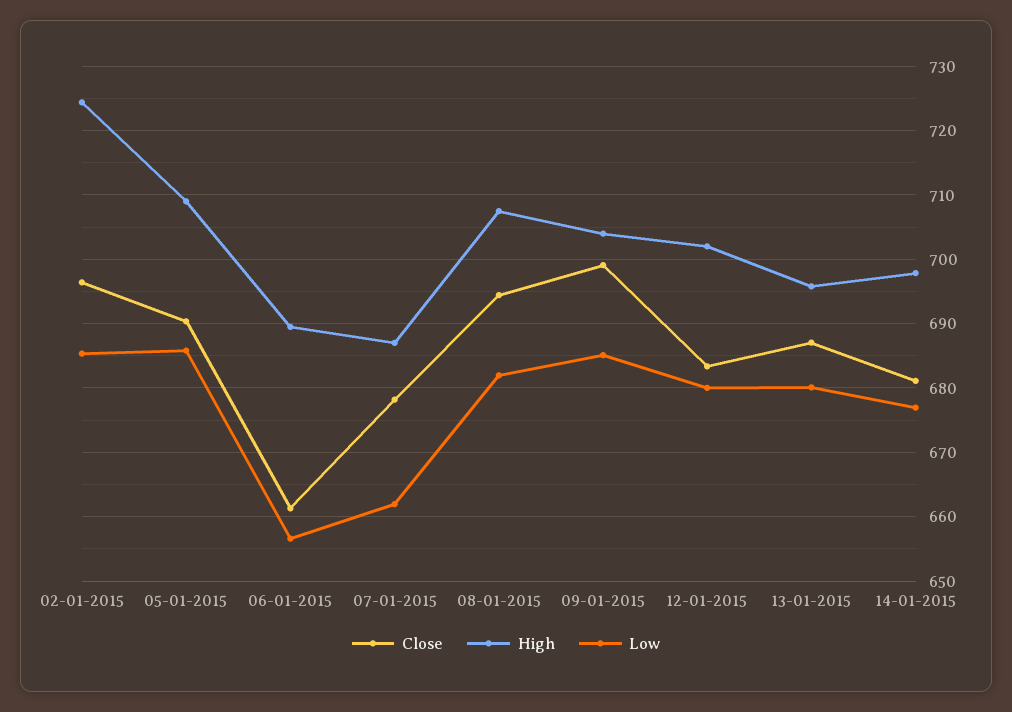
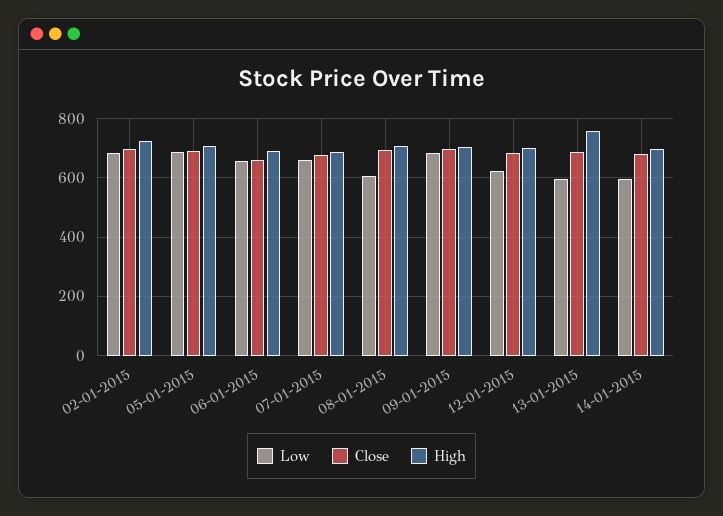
  {
    "Close": {
      "02-01-2015": 696,
      "05-01-2015": 690,
      "06-01-2015": 661,
      "07-01-2015": 678,
      "08-01-2015": 694,
      "09-01-2015": 699,
      "12-01-2015": 683,
      "13-01-2015": 687,
      "14-01-2015": 681
    },
    "High": {
      "02-01-2015": 724,
      "05-01-2015": 709,
      "06-01-2015": 690,
      "07-01-2015": 687,
      "08-01-2015": 708,
      "09-01-2015": 704,
      "12-01-2015": 702,
-     "13-01-2015": 696,
+     "13-01-2015": 750,
      "14-01-2015": 698
    },
    "Low": {
      "02-01-2015": 685,
      "05-01-2015": 686,
      "06-01-2015": 657,
      "07-01-2015": 662,
-     "08-01-2015": 682,
+     "08-01-2015": 600,
      "09-01-2015": 685,
-     "12-01-2015": 680,
+     "12-01-2015": 625,
-     "13-01-2015": 680,
+     "13-01-2015": 600,
-     "14-01-2015": 677
+     "14-01-2015": 600
    }
  }

